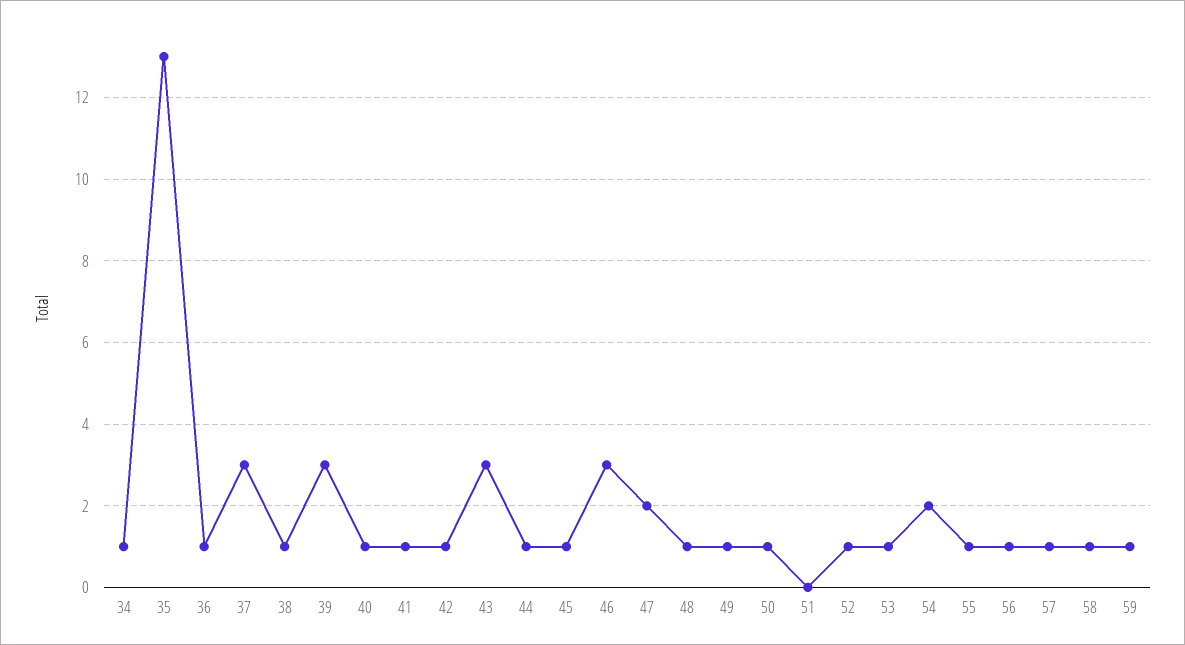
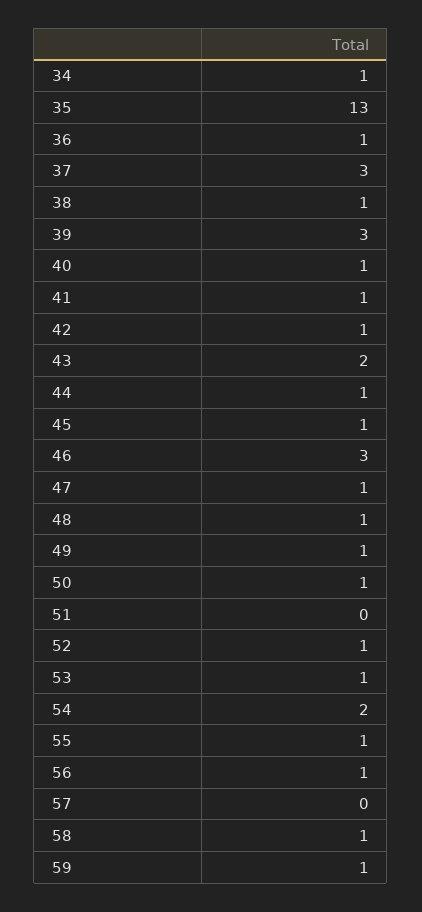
  {
    "34": 1,
    "35": 13,
    "36": 1,
    "37": 3,
    "38": 1,
    "39": 3,
    "40": 1,
    "41": 1,
    "42": 1,
-   "43": 3,
+   "43": 2,
    "44": 1,
    "45": 1,
    "46": 3,
-   "47": 2,
+   "47": 1,
    "48": 1,
    "49": 1,
    "50": 1,
    "51": 0,
    "52": 1,
    "53": 1,
    "54": 2,
    "55": 1,
    "56": 1,
-   "57": 1,
+   "57": 0,
    "58": 1,
    "59": 1
  }

